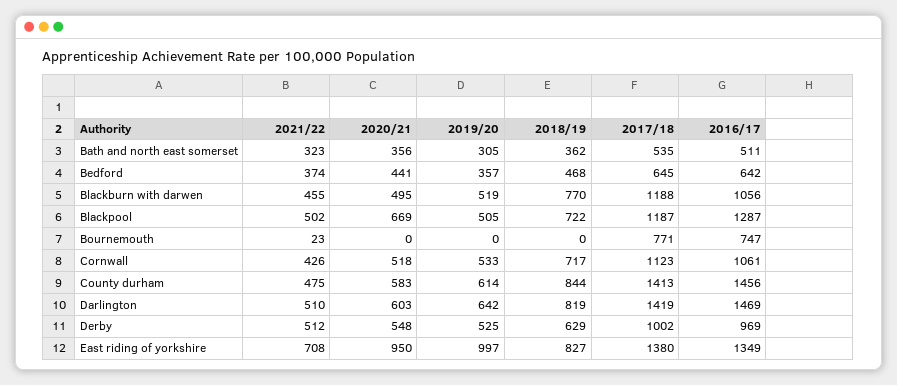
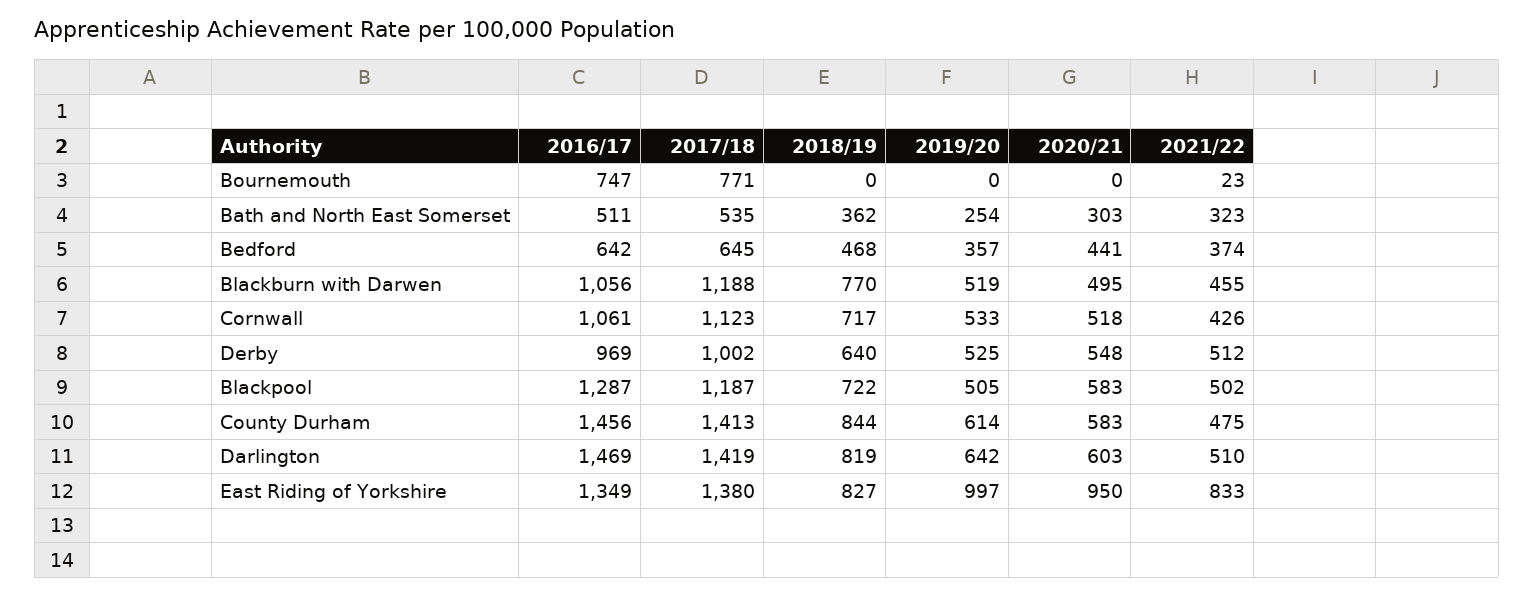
  {
    "2021/22": {
      "Bath and north east somerset": 323,
      "Bedford": 374,
      "Blackburn with darwen": 455,
      "Blackpool": 502,
      "Bournemouth": 23,
      "Cornwall": 426,
      "County durham": 475,
      "Darlington": 510,
      "Derby": 512,
-     "East riding of yorkshire": 708
+     "East riding of yorkshire": 833
    },
    "2020/21": {
-     "Bath and north east somerset": 356,
+     "Bath and north east somerset": 303,
      "Bedford": 441,
      "Blackburn with darwen": 495,
-     "Blackpool": 669,
+     "Blackpool": 583,
      "Bournemouth": 0,
      "Cornwall": 518,
      "County durham": 583,
      "Darlington": 603,
      "Derby": 548,
      "East riding of yorkshire": 950
    },
    "2019/20": {
-     "Bath and north east somerset": 305,
+     "Bath and north east somerset": 254,
      "Bedford": 357,
      "Blackburn with darwen": 519,
      "Blackpool": 505,
      "Bournemouth": 0,
      "Cornwall": 533,
      "County durham": 614,
      "Darlington": 642,
      "Derby": 525,
      "East riding of yorkshire": 997
    },
    "2018/19": {
      "Bath and north east somerset": 362,
      "Bedford": 468,
      "Blackburn with darwen": 770,
      "Blackpool": 722,
      "Bournemouth": 0,
      "Cornwall": 717,
      "County durham": 844,
      "Darlington": 819,
-     "Derby": 629,
+     "Derby": 640,
      "East riding of yorkshire": 827
    },
    "2017/18": {
      "Bath and north east somerset": 535,
      "Bedford": 645,
      "Blackburn with darwen": 1188,
      "Blackpool": 1187,
      "Bournemouth": 771,
      "Cornwall": 1123,
      "County durham": 1413,
      "Darlington": 1419,
      "Derby": 1002,
      "East riding of yorkshire": 1380
    },
    "2016/17": {
      "Bath and north east somerset": 511,
      "Bedford": 642,
      "Blackburn with darwen": 1056,
      "Blackpool": 1287,
      "Bournemouth": 747,
      "Cornwall": 1061,
      "County durham": 1456,
      "Darlington": 1469,
      "Derby": 969,
      "East riding of yorkshire": 1349
    }
  }

